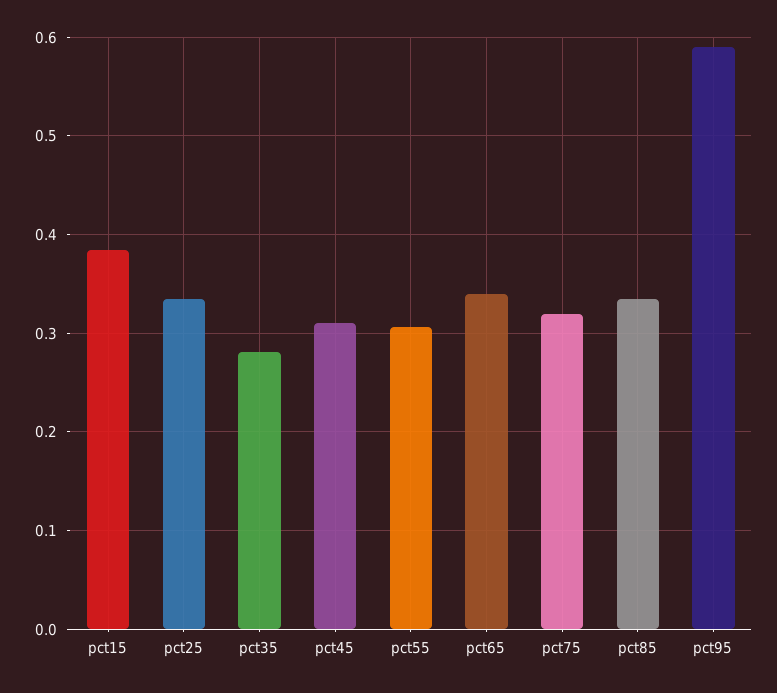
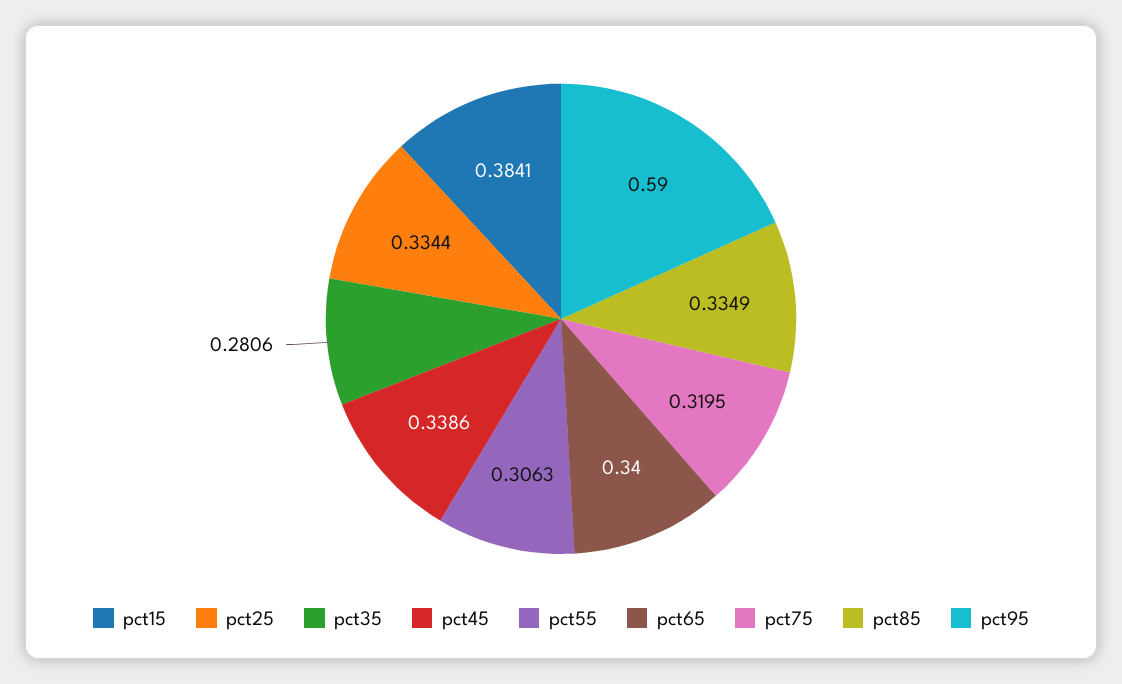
  {
    "pct15": 0.3841,
    "pct25": 0.3344,
    "pct35": 0.2806,
-   "pct45": 0.31,
+   "pct45": 0.3386,
    "pct55": 0.3063,
    "pct65": 0.34,
    "pct75": 0.3195,
    "pct85": 0.3349,
    "pct95": 0.59
  }

